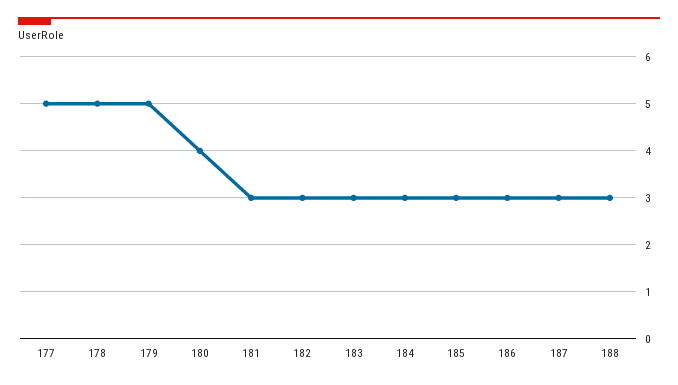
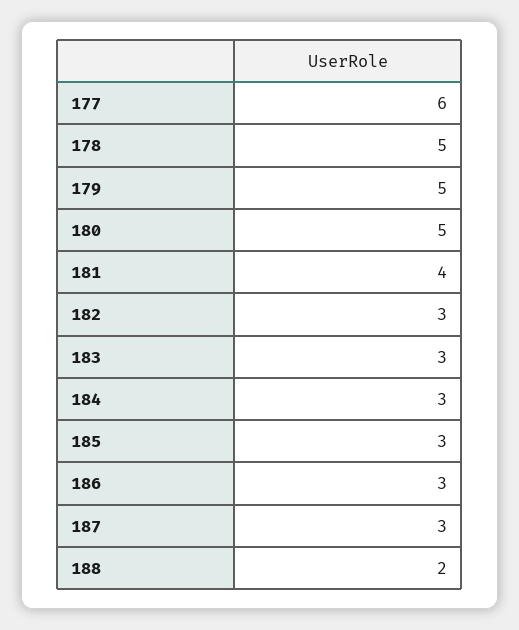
  {
-   "177": 5,
+   "177": 6,
    "178": 5,
    "179": 5,
-   "180": 4,
+   "180": 5,
-   "181": 3,
+   "181": 4,
    "182": 3,
    "183": 3,
    "184": 3,
    "185": 3,
    "186": 3,
    "187": 3,
-   "188": 3
+   "188": 2
  }

